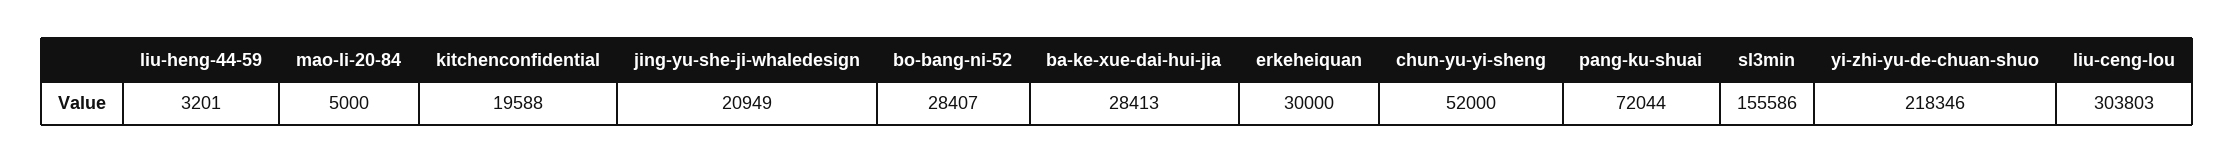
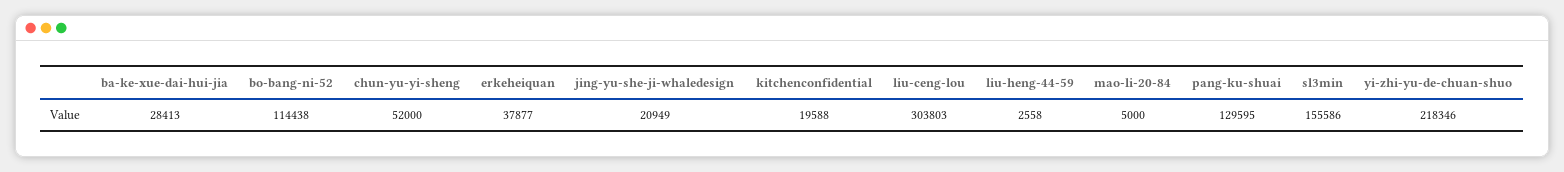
  {
-   "liu-heng-44-59": 3201,
+   "liu-heng-44-59": 2558,
    "mao-li-20-84": 5000,
    "kitchenconfidential": 19588,
    "jing-yu-she-ji-whaledesign": 20949,
-   "bo-bang-ni-52": 28407,
+   "bo-bang-ni-52": 114438,
    "ba-ke-xue-dai-hui-jia": 28413,
-   "erkeheiquan": 30000,
+   "erkeheiquan": 37877,
    "chun-yu-yi-sheng": 52000,
-   "pang-ku-shuai": 72044,
+   "pang-ku-shuai": 129595,
    "sl3min": 155586,
    "yi-zhi-yu-de-chuan-shuo": 218346,
    "liu-ceng-lou": 303803
  }

